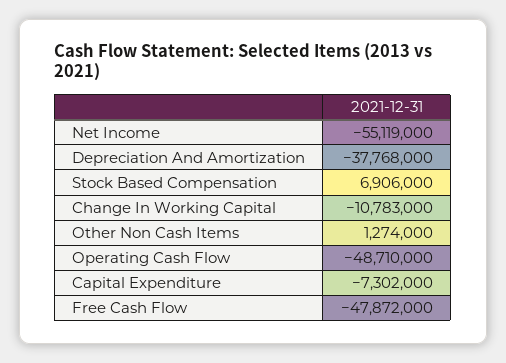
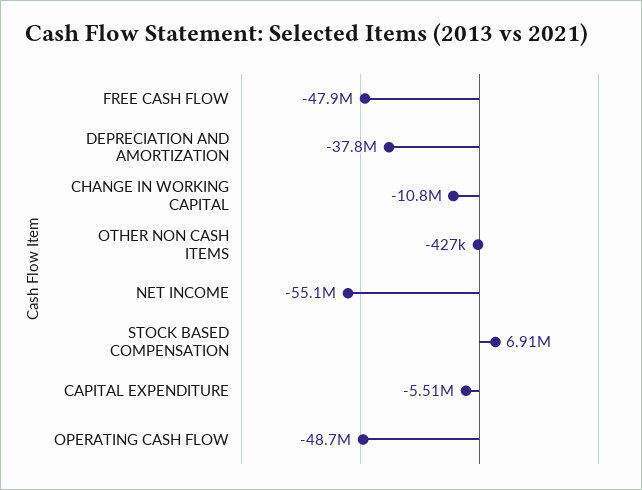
  {
    "Net Income": -55119000,
    "Depreciation And Amortization": -37768000,
    "Stock Based Compensation": 6906000,
    "Change In Working Capital": -10783000,
-   "Other Non Cash Items": 1274000,
+   "Other Non Cash Items": -427000,
    "Operating Cash Flow": -48710000,
-   "Capital Expenditure": -7302000,
+   "Capital Expenditure": -5510000,
    "Free Cash Flow": -47872000
  }

